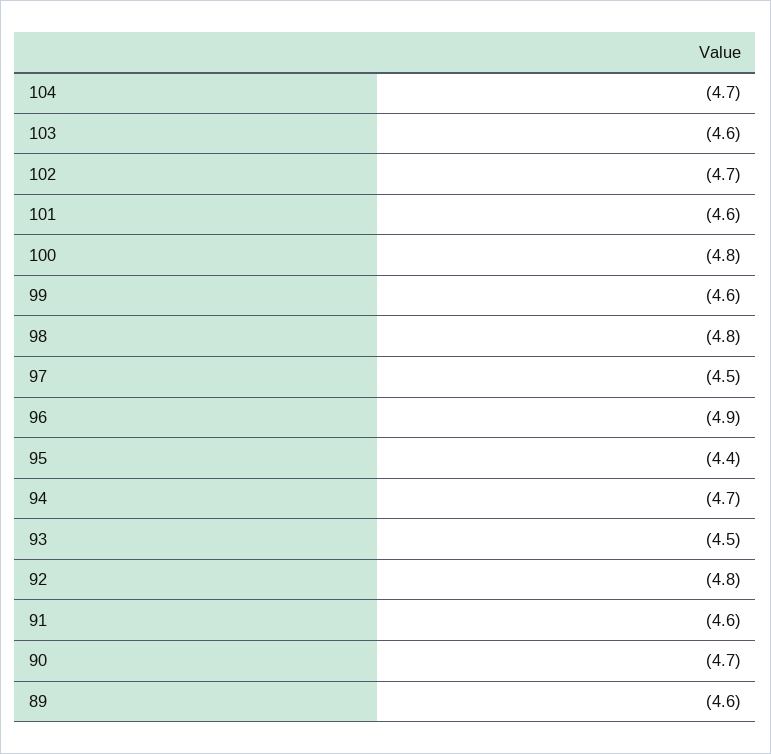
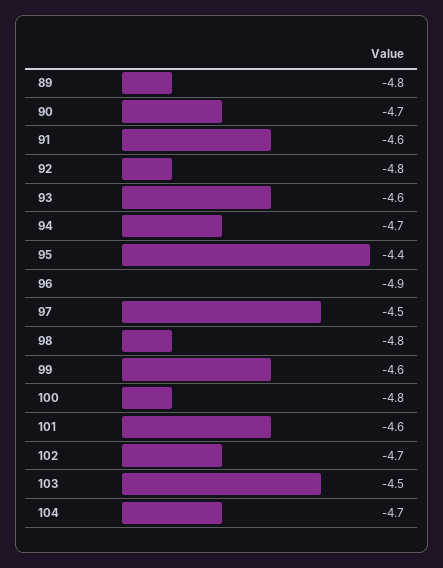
  {
    "104": -4.7,
-   "103": -4.6,
+   "103": -4.5,
    "102": -4.7,
    "101": -4.6,
    "100": -4.8,
    "99": -4.6,
    "98": -4.8,
    "97": -4.5,
    "96": -4.9,
    "95": -4.4,
    "94": -4.7,
-   "93": -4.5,
+   "93": -4.6,
    "92": -4.8,
    "91": -4.6,
    "90": -4.7,
-   "89": -4.6
+   "89": -4.8
  }

